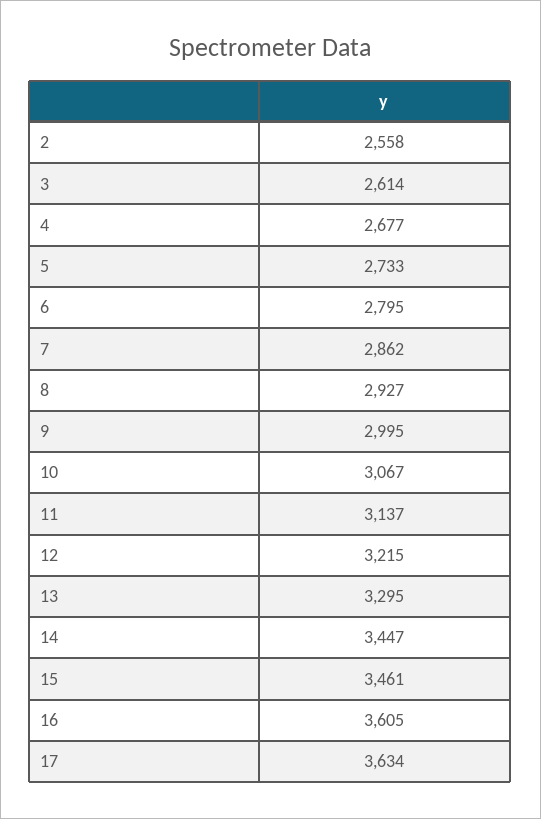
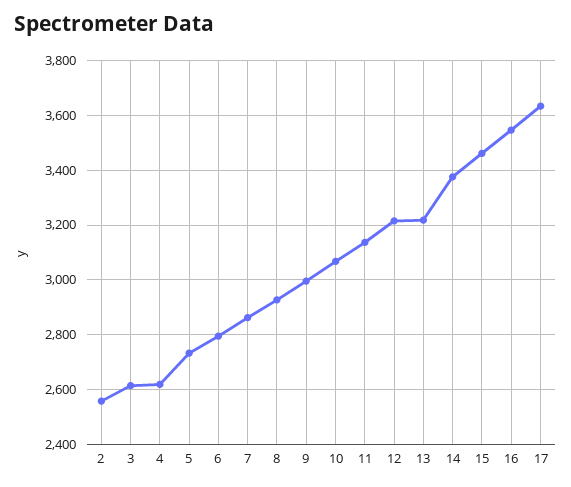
  {
    "2": 2558,
    "3": 2614,
-   "4": 2677,
+   "4": 2625,
    "5": 2733,
    "6": 2795,
    "7": 2862,
    "8": 2927,
    "9": 2995,
    "10": 3067,
    "11": 3137,
    "12": 3215,
-   "13": 3295,
+   "13": 3225,
-   "14": 3447,
+   "14": 3375,
    "15": 3461,
-   "16": 3605,
+   "16": 3550,
    "17": 3634
  }

